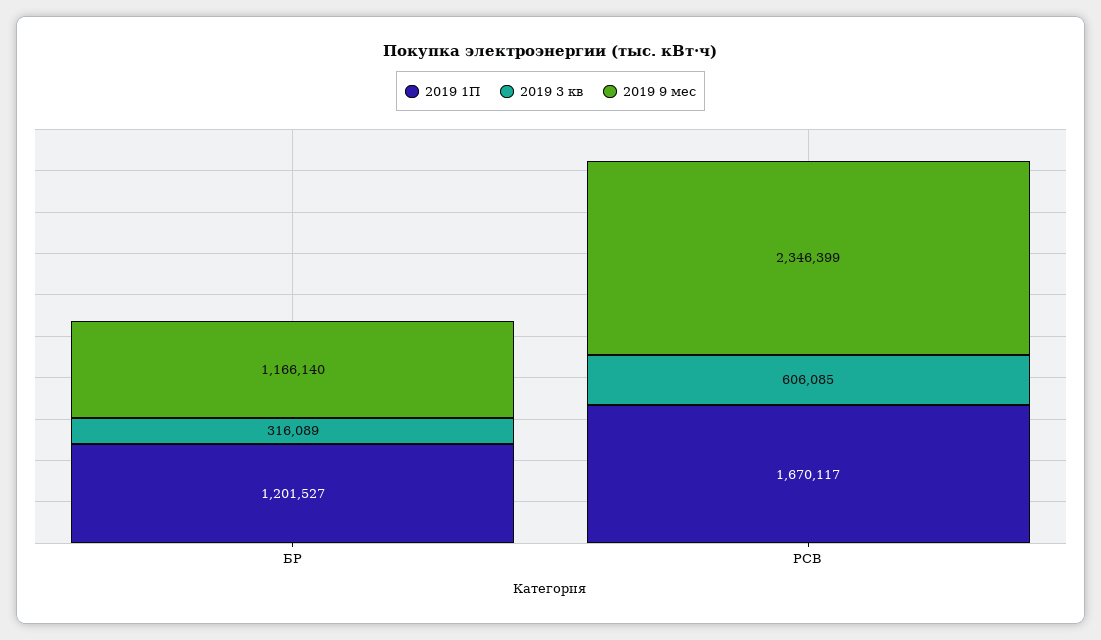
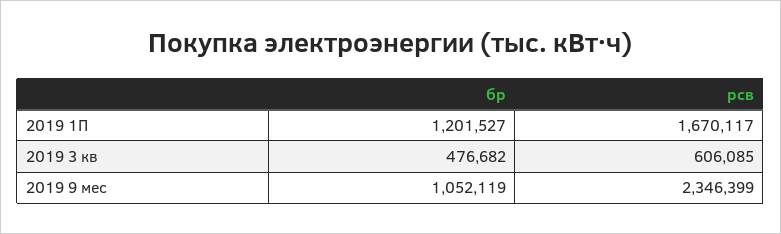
  {
    "2019 1П": {
      "БР": 1201527,
      "РСВ": 1670117
    },
    "2019 3 кв": {
-     "БР": 316089,
+     "БР": 476682,
      "РСВ": 606085
    },
    "2019 9 мес": {
-     "БР": 1166140,
+     "БР": 1052119,
      "РСВ": 2346399
    }
  }

